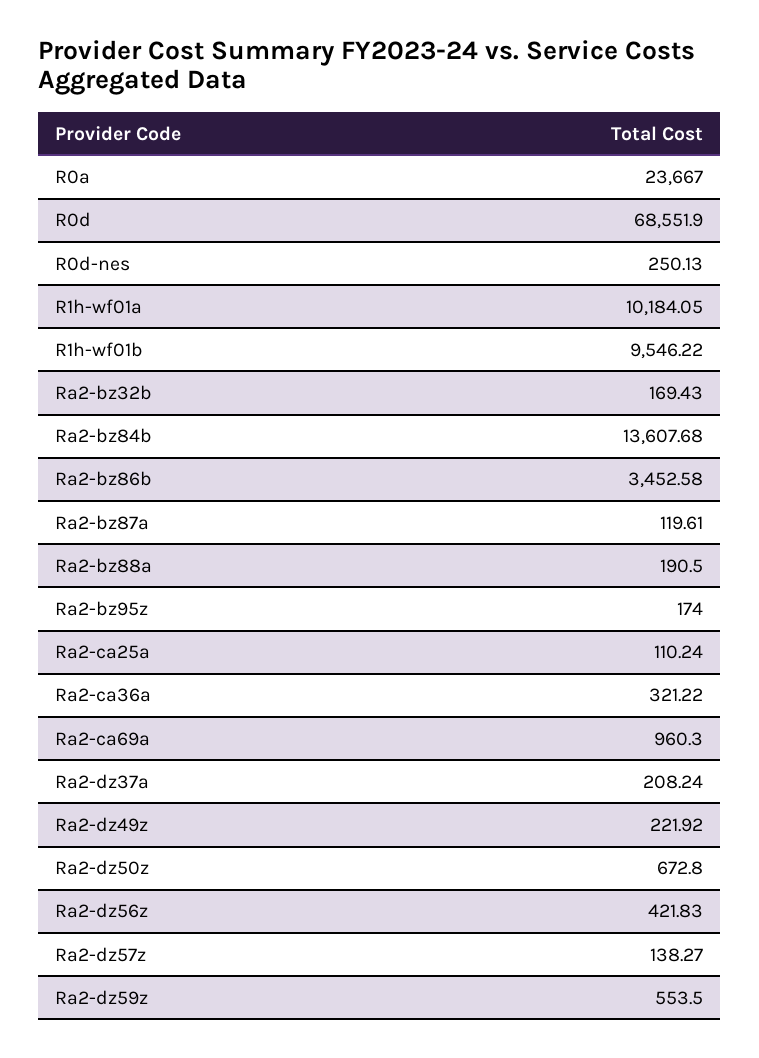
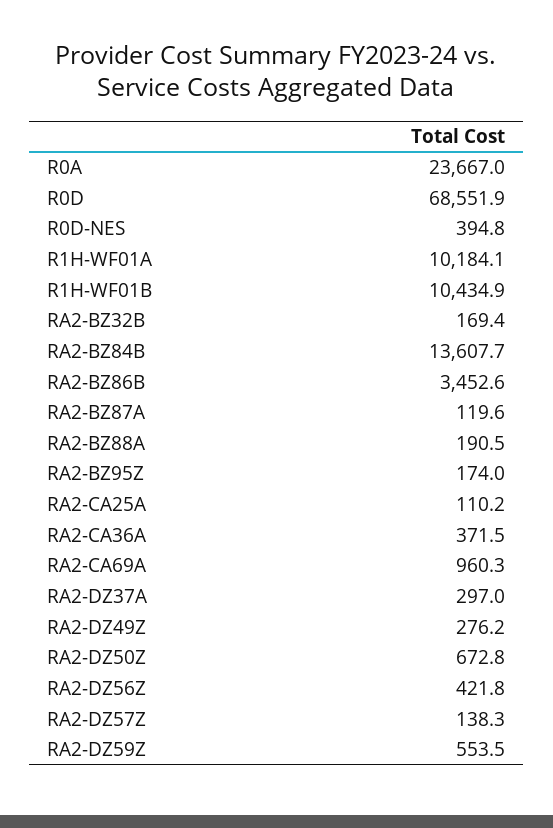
  {
    "R0a": 23667,
    "R0d": 68551.9,
-   "R0d-nes": 250.13,
+   "R0d-nes": 394.8,
    "R1h-wf01a": 10184.05,
-   "R1h-wf01b": 9546.22,
+   "R1h-wf01b": 10434.9,
    "Ra2-bz32b": 169.43,
    "Ra2-bz84b": 13607.68,
    "Ra2-bz86b": 3452.58,
    "Ra2-bz87a": 119.61,
    "Ra2-bz88a": 190.5,
    "Ra2-bz95z": 174,
    "Ra2-ca25a": 110.24,
-   "Ra2-ca36a": 321.22,
+   "Ra2-ca36a": 371.5,
    "Ra2-ca69a": 960.3,
-   "Ra2-dz37a": 208.24,
+   "Ra2-dz37a": 297,
-   "Ra2-dz49z": 221.92,
+   "Ra2-dz49z": 276.2,
    "Ra2-dz50z": 672.8,
    "Ra2-dz56z": 421.83,
    "Ra2-dz57z": 138.27,
    "Ra2-dz59z": 553.5
  }

